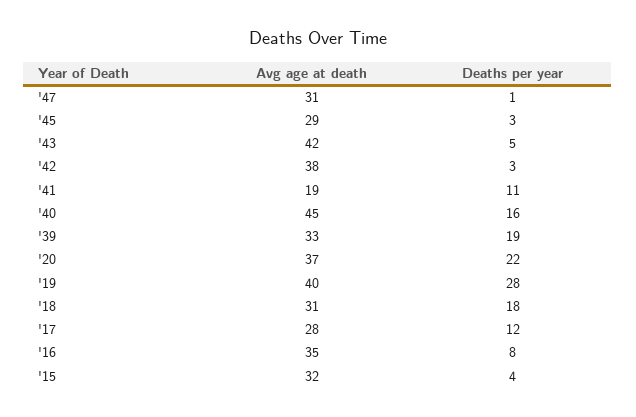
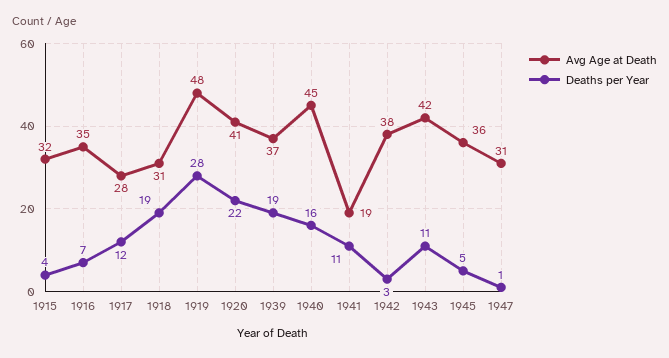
  {
    "Avg age at death": {
      "'47": 31,
-     "'45": 29,
+     "'45": 36,
      "'43": 42,
      "'42": 38,
      "'41": 19,
      "'40": 45,
-     "'39": 33,
+     "'39": 37,
-     "'20": 37,
+     "'20": 41,
-     "'19": 40,
+     "'19": 48,
      "'18": 31,
      "'17": 28,
      "'16": 35,
      "'15": 32
    },
    "Deaths per year": {
      "'47": 1,
-     "'45": 3,
+     "'45": 5,
-     "'43": 5,
+     "'43": 11,
      "'42": 3,
      "'41": 11,
      "'40": 16,
      "'39": 19,
      "'20": 22,
      "'19": 28,
-     "'18": 18,
+     "'18": 19,
      "'17": 12,
-     "'16": 8,
+     "'16": 7,
      "'15": 4
    }
  }

